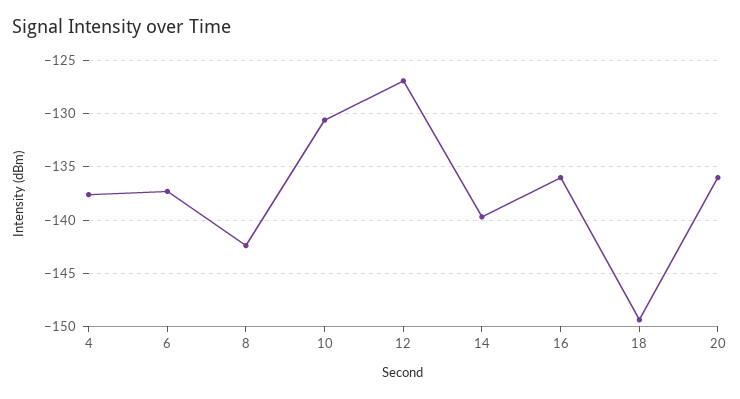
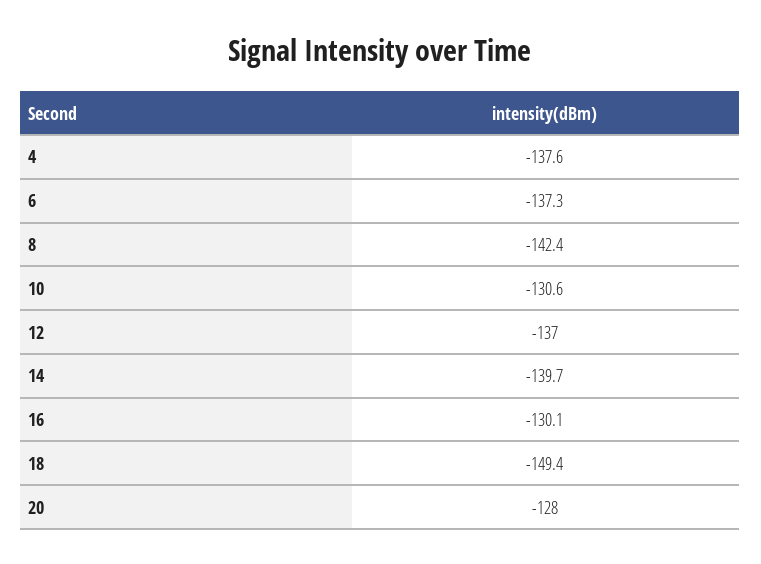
  {
    "4": -137.6,
    "6": -137.3,
    "8": -142.4,
    "10": -130.6,
-   "12": -127,
+   "12": -137,
    "14": -139.7,
-   "16": -136,
+   "16": -130.1,
    "18": -149.4,
-   "20": -136
+   "20": -128
  }

